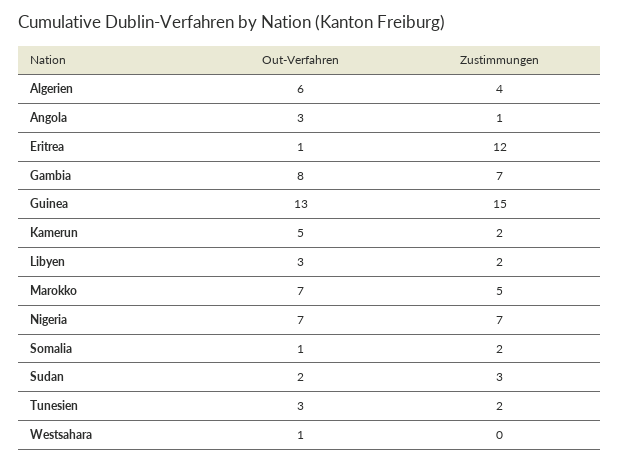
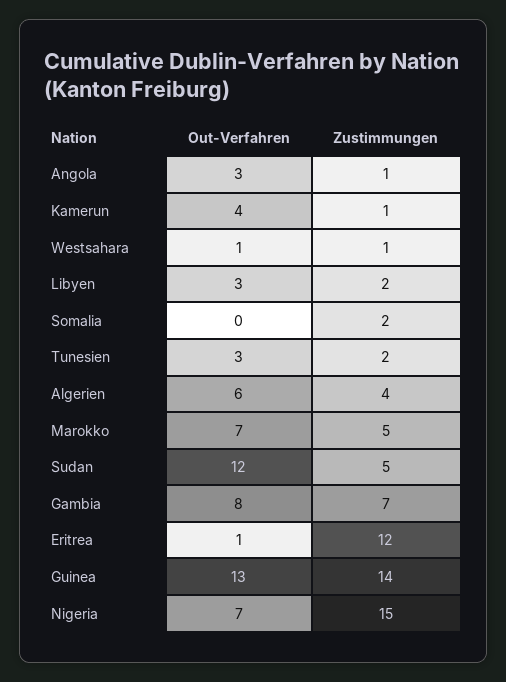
  {
    "Out-Verfahren": {
      "Algerien": 6,
      "Angola": 3,
      "Eritrea": 1,
      "Gambia": 8,
      "Guinea": 13,
-     "Kamerun": 5,
+     "Kamerun": 4,
      "Libyen": 3,
      "Marokko": 7,
      "Nigeria": 7,
-     "Somalia": 1,
+     "Somalia": 0,
-     "Sudan": 2,
+     "Sudan": 12,
      "Tunesien": 3,
      "Westsahara": 1
    },
    "Zustimmungen": {
      "Algerien": 4,
      "Angola": 1,
      "Eritrea": 12,
      "Gambia": 7,
-     "Guinea": 15,
+     "Guinea": 14,
-     "Kamerun": 2,
+     "Kamerun": 1,
      "Libyen": 2,
      "Marokko": 5,
-     "Nigeria": 7,
+     "Nigeria": 15,
      "Somalia": 2,
-     "Sudan": 3,
+     "Sudan": 5,
      "Tunesien": 2,
-     "Westsahara": 0
+     "Westsahara": 1
    }
  }

